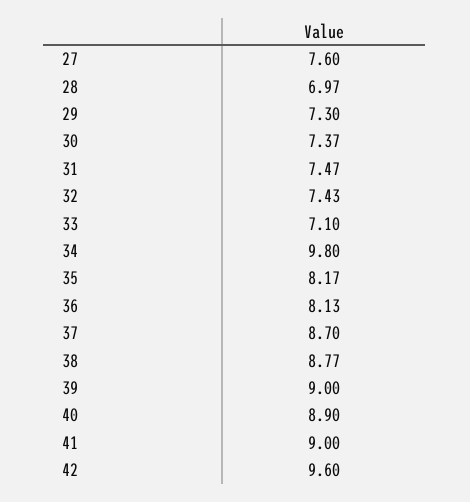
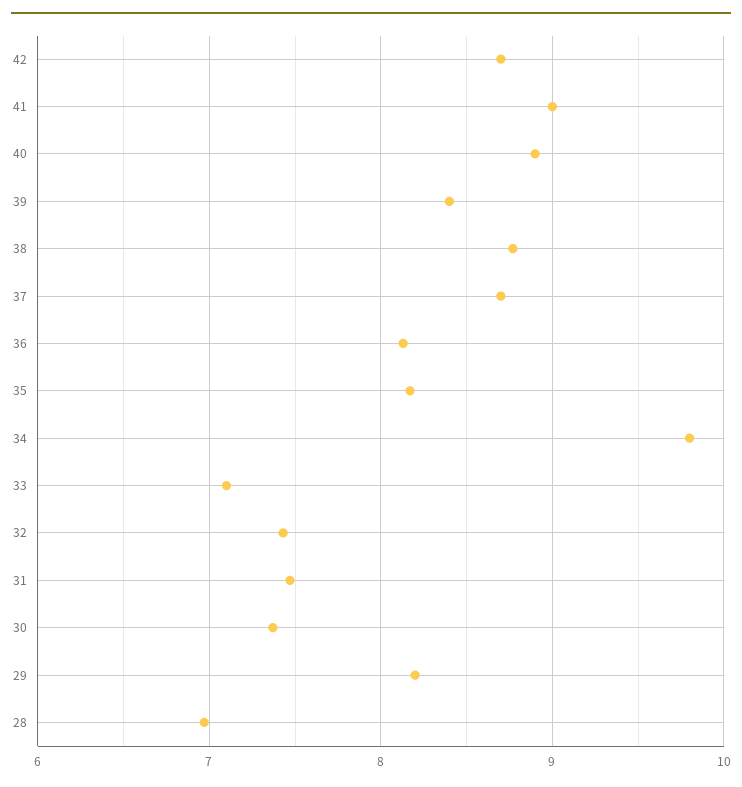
  {
-   "27": 7.6,
    "28": 6.97,
-   "29": 7.3,
+   "29": 8.2,
    "30": 7.37,
    "31": 7.47,
    "32": 7.43,
    "33": 7.1,
    "34": 9.8,
    "35": 8.17,
    "36": 8.13,
    "37": 8.7,
    "38": 8.77,
-   "39": 9,
+   "39": 8.4,
    "40": 8.9,
    "41": 9,
-   "42": 9.6
+   "42": 8.7
  }

